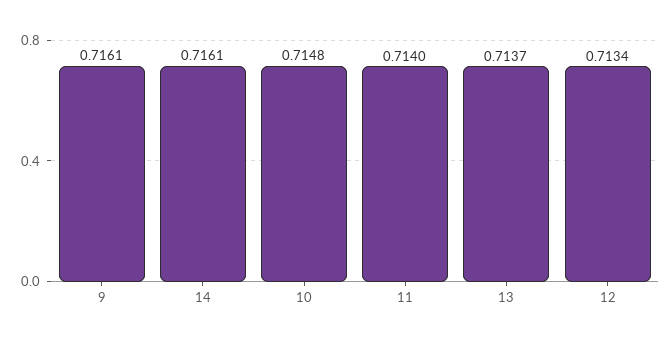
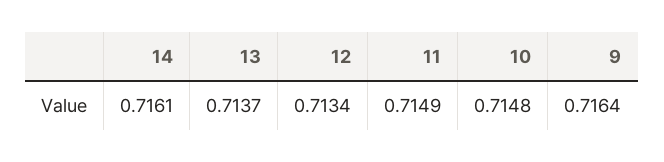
  {
-   "9": 0.7161,
+   "9": 0.7164,
    "14": 0.7161,
    "10": 0.7148,
-   "11": 0.714,
+   "11": 0.7149,
    "13": 0.7137,
    "12": 0.7134
  }

